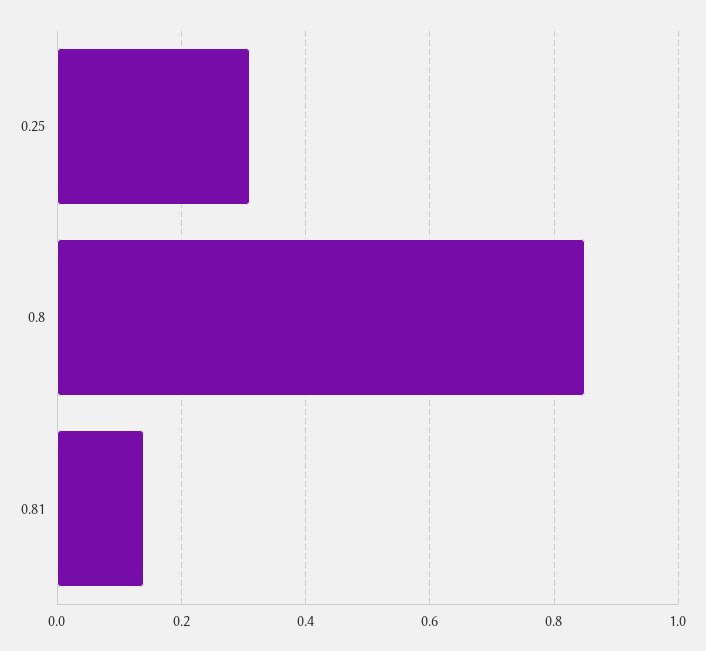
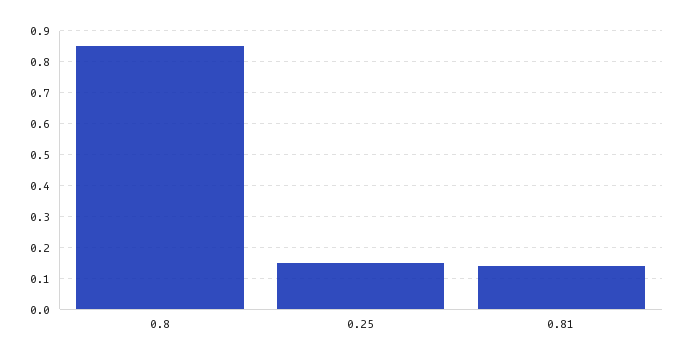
  {
-   "0.25": 0.3,
+   "0.25": 0.15,
    "0.8": 0.85,
    "0.81": 0.15
  }

